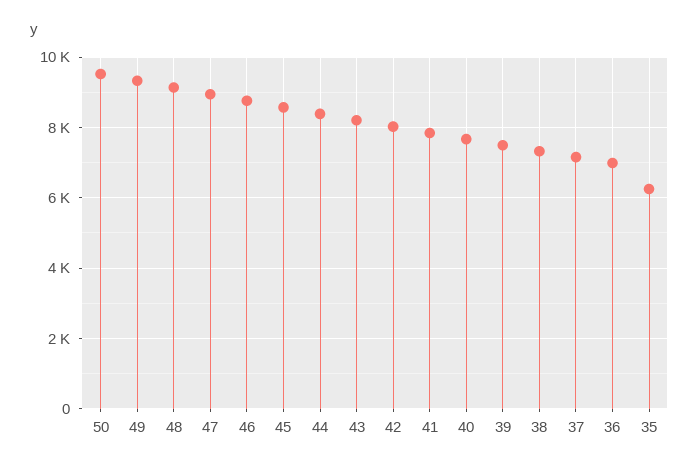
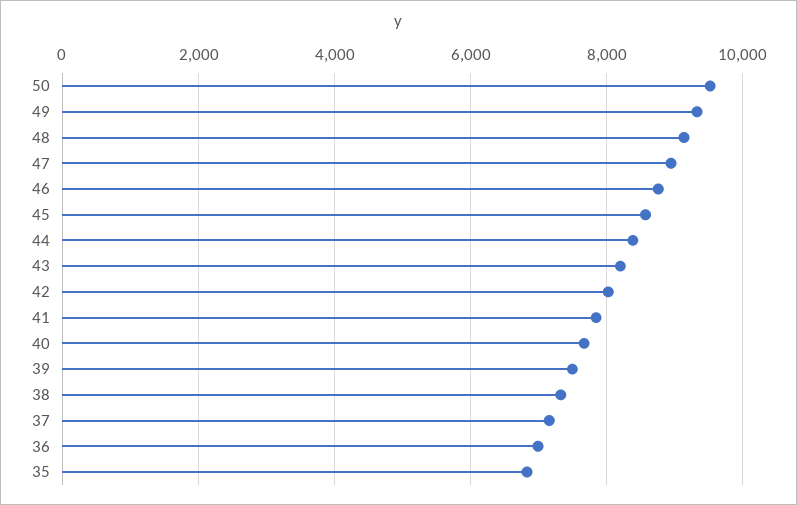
  {
    "50": 9600,
    "49": 9400,
    "48": 9200,
    "47": 9000,
    "46": 8800,
    "45": 8600,
    "44": 8400,
    "43": 8200,
    "42": 8000,
    "41": 7800,
    "40": 7600,
    "39": 7400,
    "38": 7400,
    "37": 7200,
    "36": 7000,
-   "35": 6200
+   "35": 6800
  }

